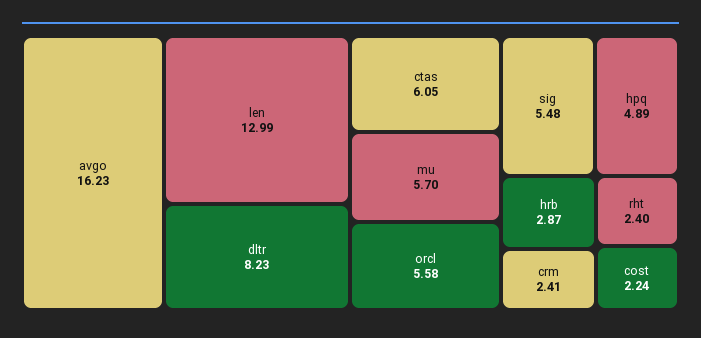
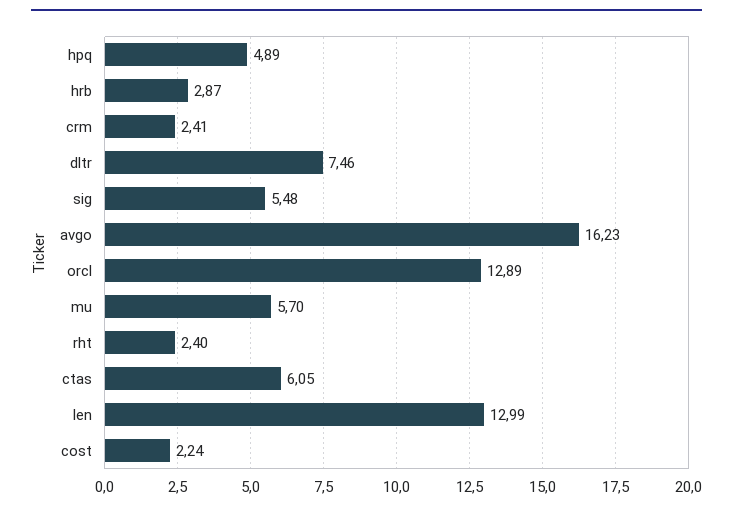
  {
    "avgo": 16.23,
    "len": 12.99,
-   "dltr": 8.23,
+   "dltr": 7.46,
    "ctas": 6.05,
    "mu": 5.7,
-   "orcl": 5.58,
+   "orcl": 12.89,
    "sig": 5.48,
    "hpq": 4.89,
    "hrb": 2.87,
    "crm": 2.41,
    "rht": 2.4,
    "cost": 2.24
  }

